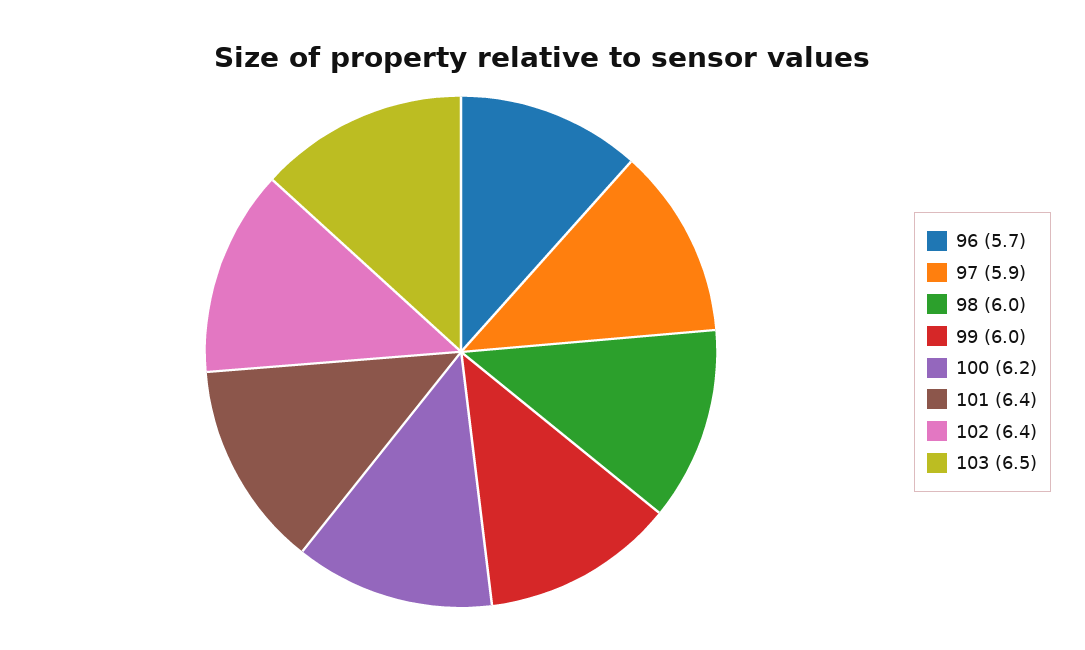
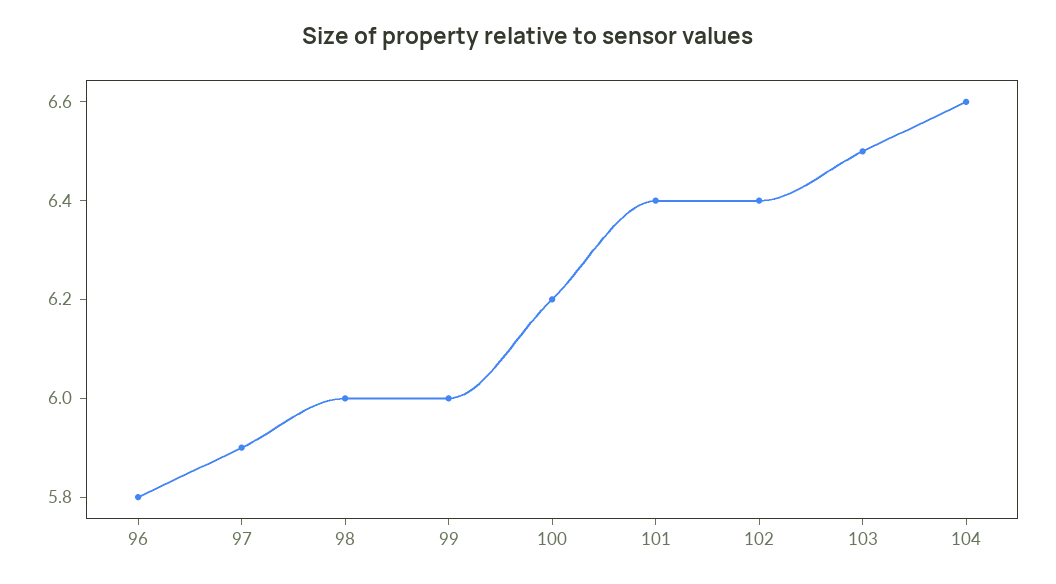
  {
-   "96": 5.7,
+   "96": 5.8,
    "97": 5.9,
    "98": 6,
    "99": 6,
    "100": 6.2,
    "101": 6.4,
    "102": 6.4,
-   "103": 6.5
+   "103": 6.5,
+   "104": 6.6
  }

